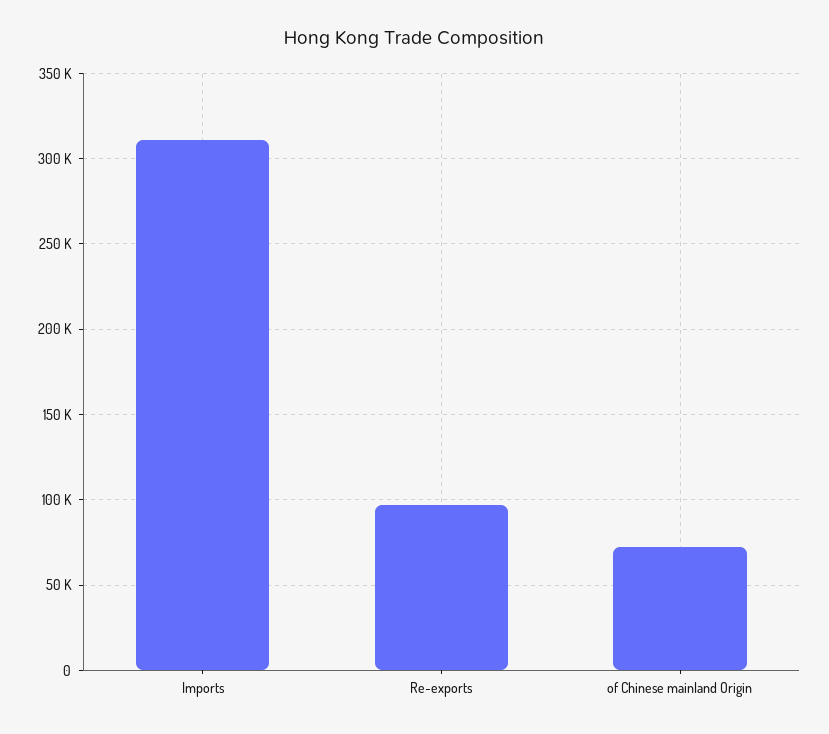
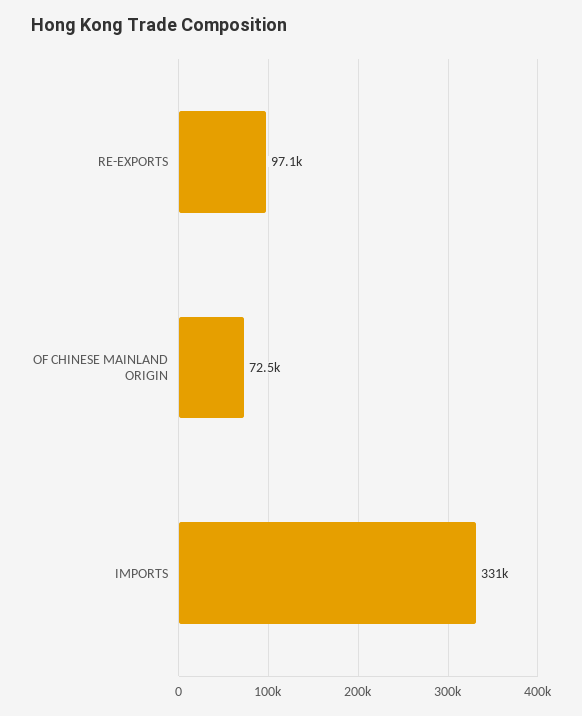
  {
-   "Imports": 310000,
+   "Imports": 331000,
    "Re-exports": 97100,
    "of Chinese mainland Origin": 72500
  }

